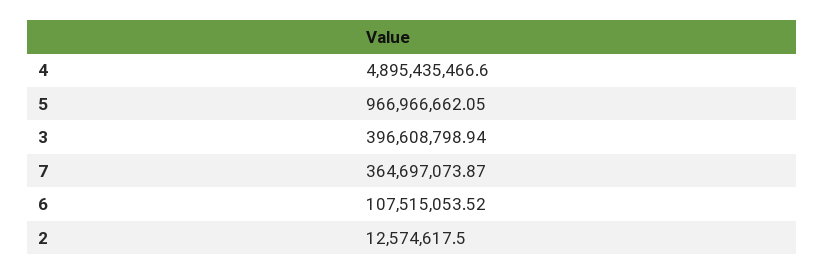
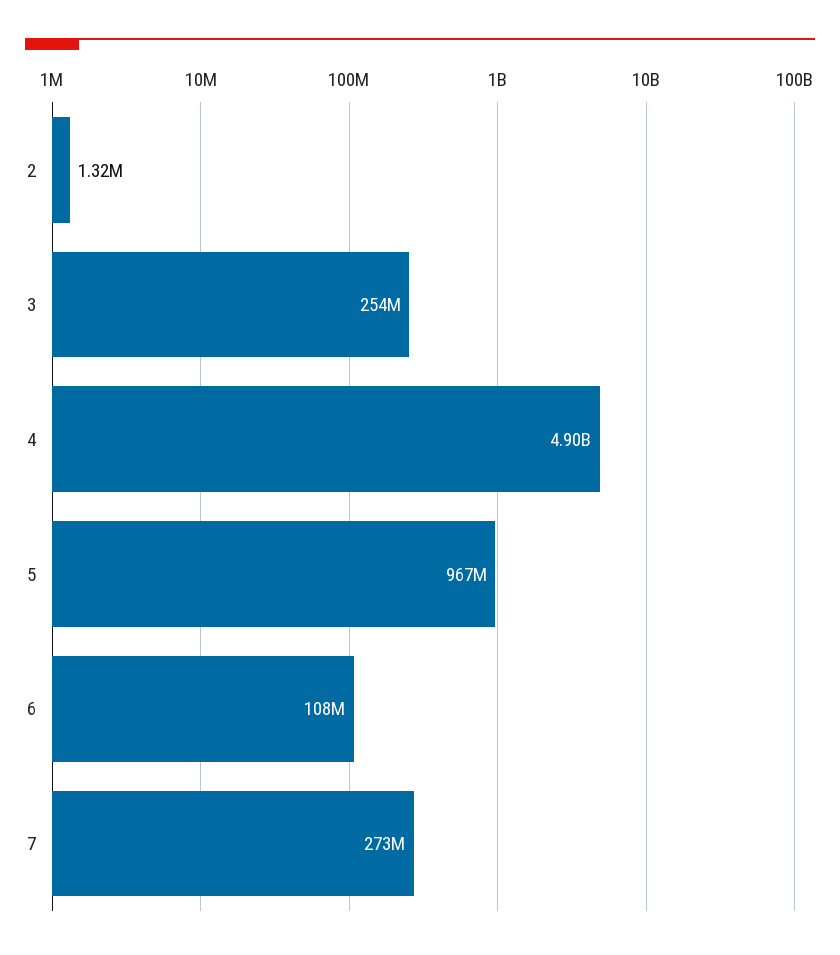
  {
    "4": 4895435466.6,
    "5": 966966662.05,
-   "3": 396608798.94,
+   "3": 254000000,
-   "7": 364697073.87,
+   "7": 273000000,
    "6": 107515053.52,
-   "2": 12574617.5
+   "2": 1320000
  }

